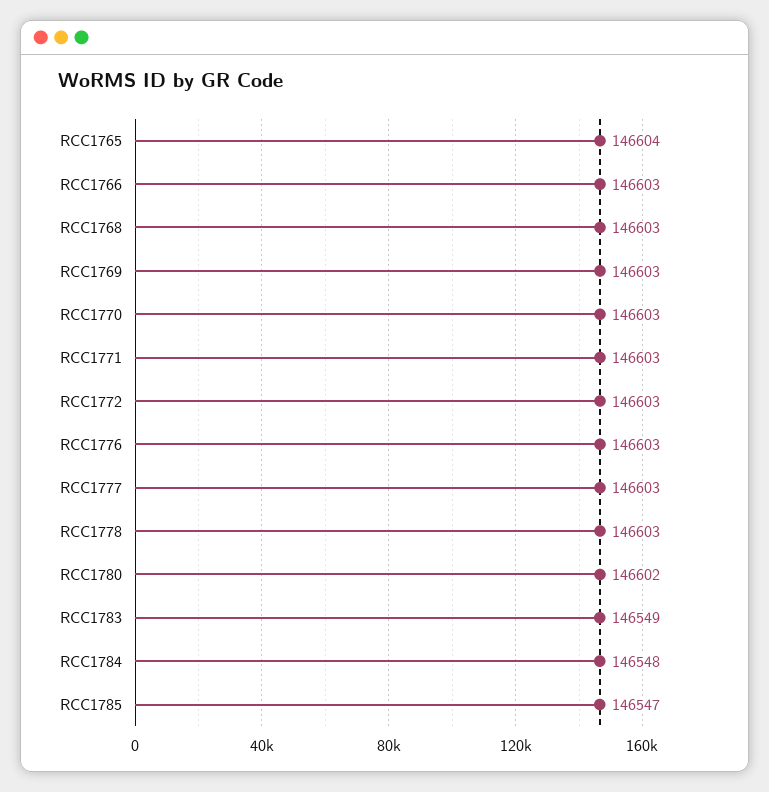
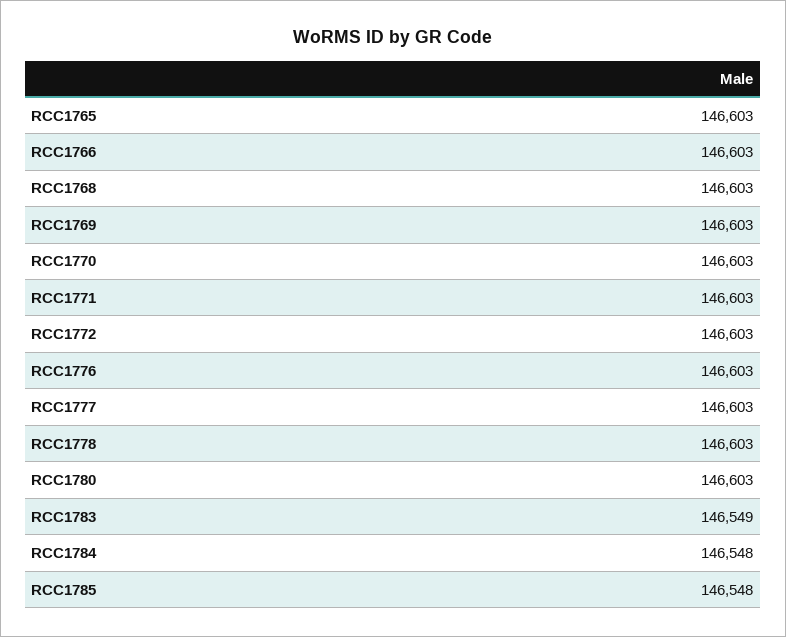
  {
-   "RCC1765": 146604,
+   "RCC1765": 146603,
    "RCC1766": 146603,
    "RCC1768": 146603,
    "RCC1769": 146603,
    "RCC1770": 146603,
    "RCC1771": 146603,
    "RCC1772": 146603,
    "RCC1776": 146603,
    "RCC1777": 146603,
    "RCC1778": 146603,
-   "RCC1780": 146602,
+   "RCC1780": 146603,
    "RCC1783": 146549,
    "RCC1784": 146548,
-   "RCC1785": 146547
+   "RCC1785": 146548
  }

